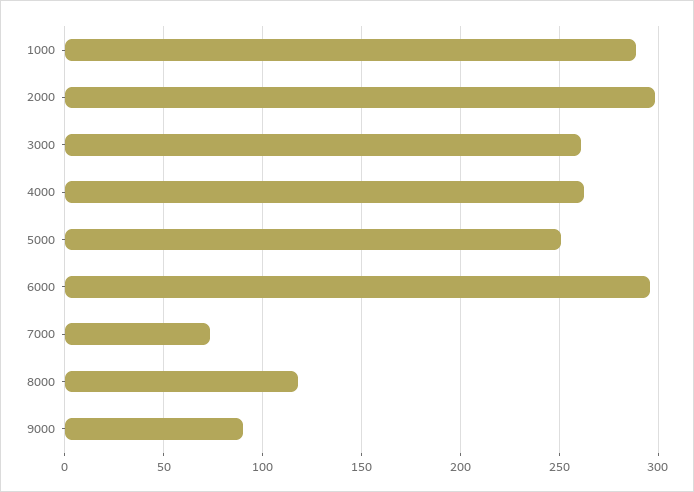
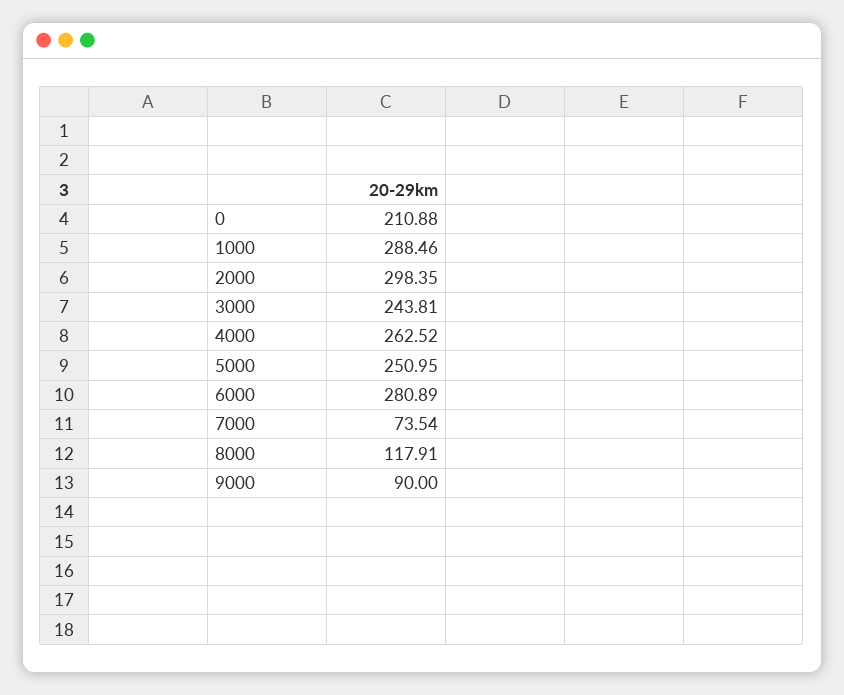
  {
    "1000": 288.46,
    "2000": 298.35,
-   "3000": 260,
+   "3000": 243.81,
    "4000": 262.52,
    "5000": 250.95,
-   "6000": 295,
+   "6000": 280.89,
    "7000": 73.54,
    "8000": 117.91,
-   "9000": 90
+   "9000": 90,
+   "0": 210.88
  }

